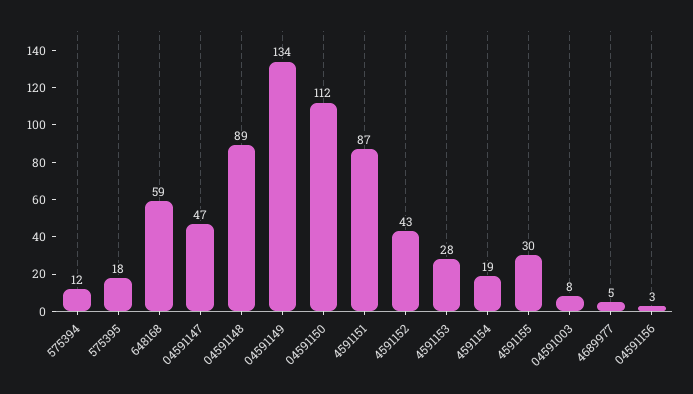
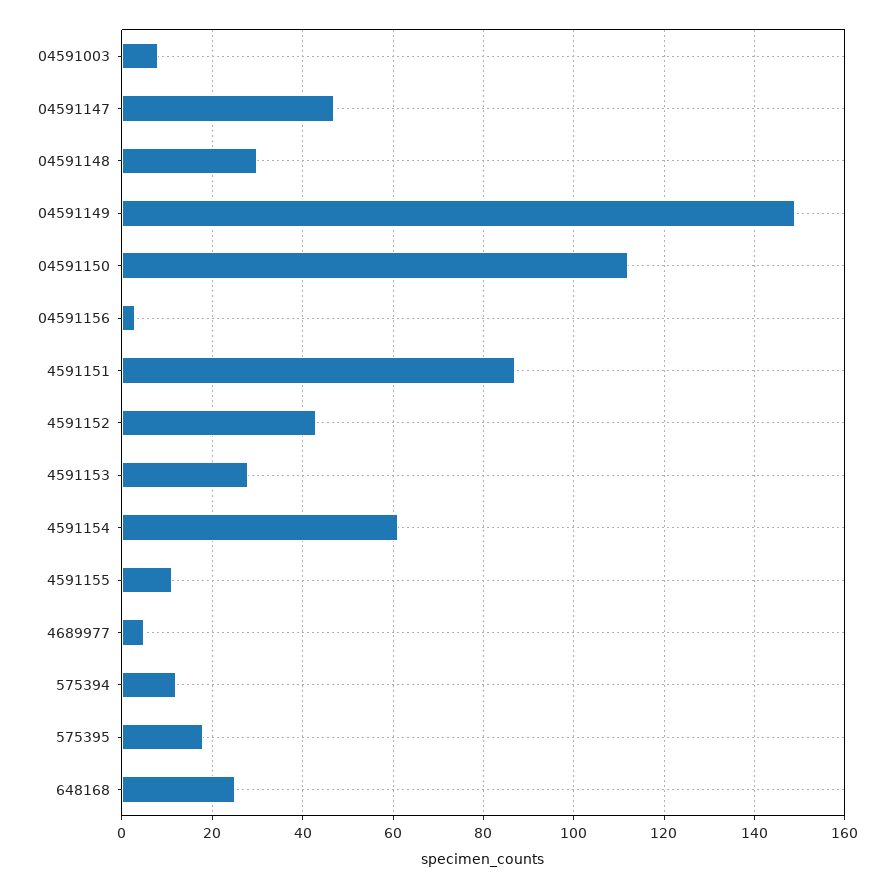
  {
    "575394": 12,
    "575395": 18,
-   "648168": 59,
+   "648168": 25,
    "04591147": 47,
-   "04591148": 89,
+   "04591148": 30,
-   "04591149": 134,
+   "04591149": 150,
    "04591150": 112,
    "4591151": 87,
    "4591152": 43,
    "4591153": 28,
-   "4591154": 19,
+   "4591154": 60,
-   "4591155": 30,
+   "4591155": 10,
    "04591003": 8,
    "4689977": 5,
    "04591156": 3
  }

